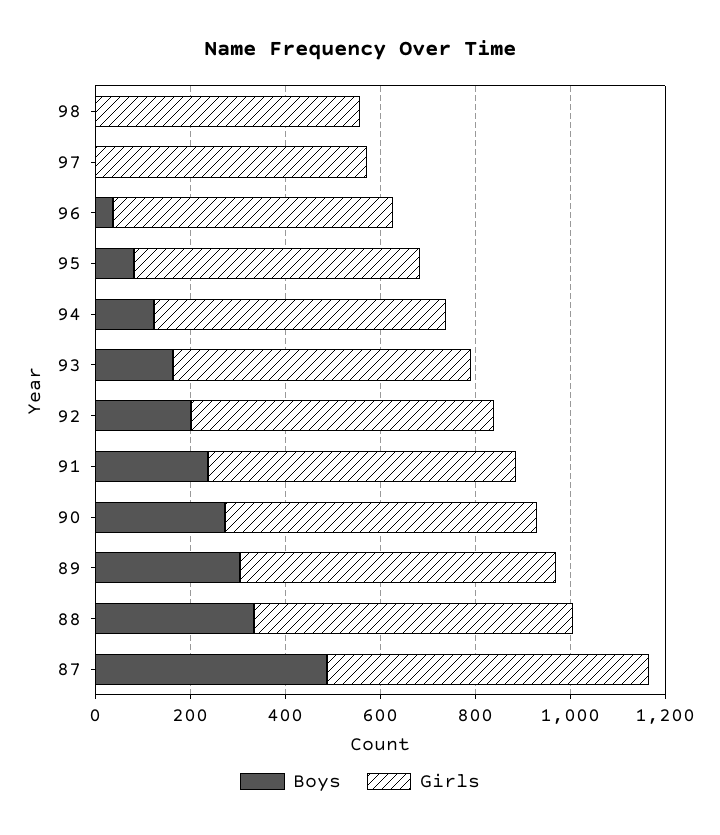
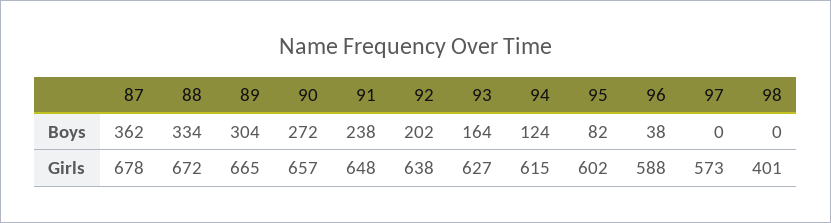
  {
    "Boys": {
      "98": 0,
      "97": 0,
      "96": 38,
      "95": 82,
      "94": 124,
      "93": 164,
      "92": 202,
      "91": 238,
      "90": 272,
      "89": 304,
      "88": 334,
-     "87": 500
+     "87": 362
    },
    "Girls": {
-     "98": 550,
+     "98": 401,
      "97": 573,
      "96": 588,
      "95": 602,
      "94": 615,
      "93": 627,
      "92": 638,
      "91": 648,
      "90": 657,
      "89": 665,
      "88": 672,
      "87": 678
    }
  }

